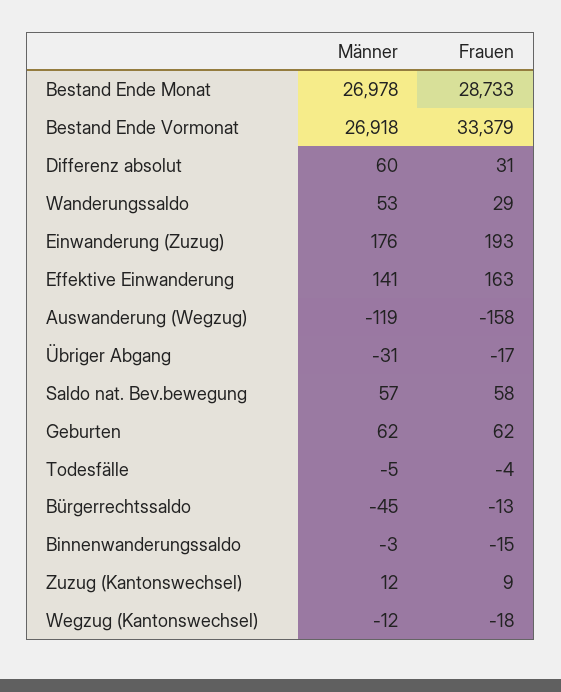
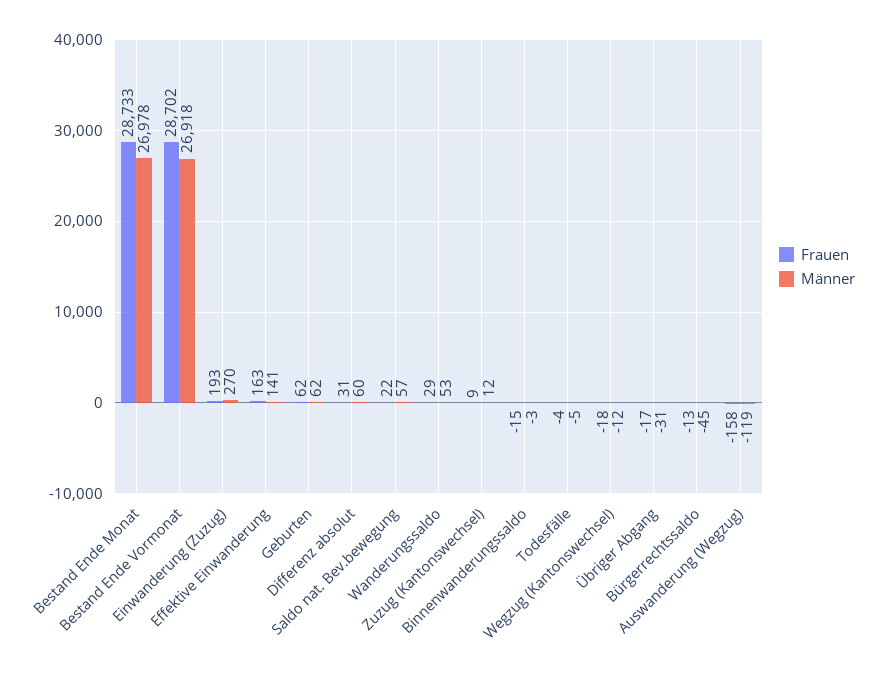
  {
    "Männer": {
      "Bestand Ende Monat": 26978,
      "Bestand Ende Vormonat": 26918,
      "Differenz absolut": 60,
      "Wanderungssaldo": 53,
-     "Einwanderung (Zuzug)": 176,
+     "Einwanderung (Zuzug)": 270,
      "Effektive Einwanderung": 141,
      "Auswanderung (Wegzug)": -119,
      "Übriger Abgang": -31,
      "Saldo nat. Bev.bewegung": 57,
      "Geburten": 62,
      "Todesfälle": -5,
      "Bürgerrechtssaldo": -45,
      "Binnenwanderungssaldo": -3,
      "Zuzug (Kantonswechsel)": 12,
      "Wegzug (Kantonswechsel)": -12
    },
    "Frauen": {
      "Bestand Ende Monat": 28733,
-     "Bestand Ende Vormonat": 33379,
+     "Bestand Ende Vormonat": 28702,
      "Differenz absolut": 31,
      "Wanderungssaldo": 29,
      "Einwanderung (Zuzug)": 193,
      "Effektive Einwanderung": 163,
      "Auswanderung (Wegzug)": -158,
      "Übriger Abgang": -17,
-     "Saldo nat. Bev.bewegung": 58,
+     "Saldo nat. Bev.bewegung": 22,
      "Geburten": 62,
      "Todesfälle": -4,
      "Bürgerrechtssaldo": -13,
      "Binnenwanderungssaldo": -15,
      "Zuzug (Kantonswechsel)": 9,
      "Wegzug (Kantonswechsel)": -18
    }
  }

